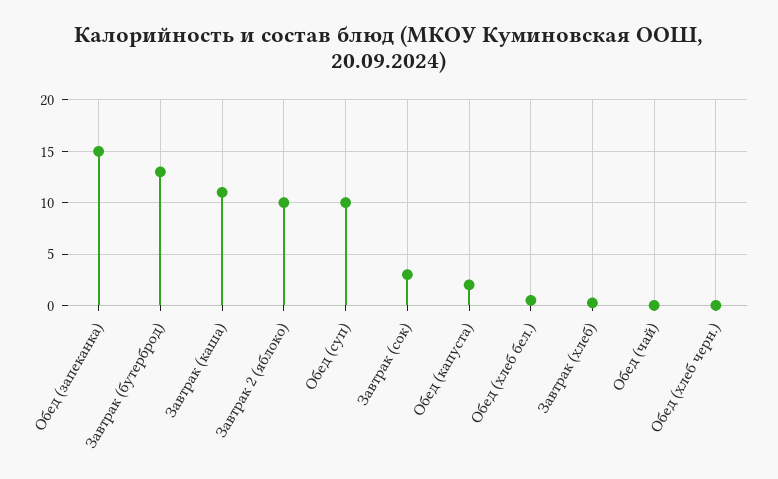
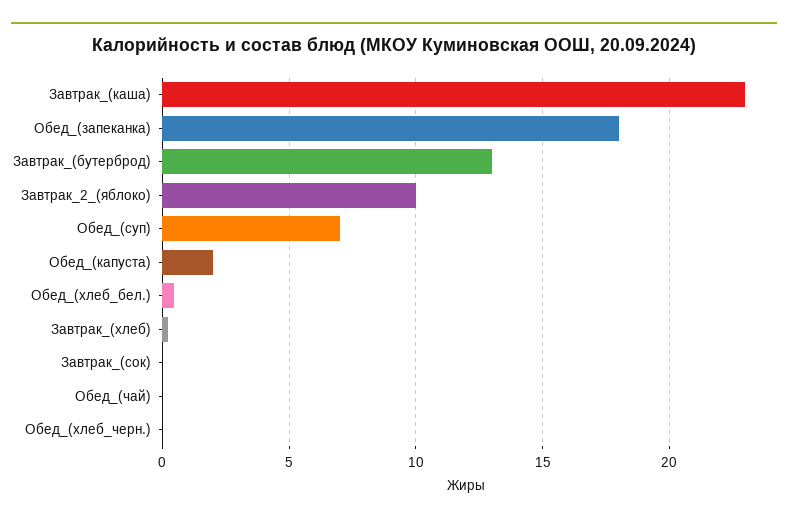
  {
-   "Обед (запеканка)": 15,
+   "Обед (запеканка)": 18,
    "Завтрак (бутерброд)": 13,
-   "Завтрак (каша)": 11,
+   "Завтрак (каша)": 23,
    "Завтрак 2 (яблоко)": 10,
-   "Обед (суп)": 10,
+   "Обед (суп)": 7,
-   "Завтрак (сок)": 3,
+   "Завтрак (сок)": 0,
    "Обед (капуста)": 2,
    "Обед (хлеб бел.)": 0.5,
    "Завтрак (хлеб)": 0,
    "Обед (чай)": 0,
    "Обед (хлеб черн.)": 0
  }

